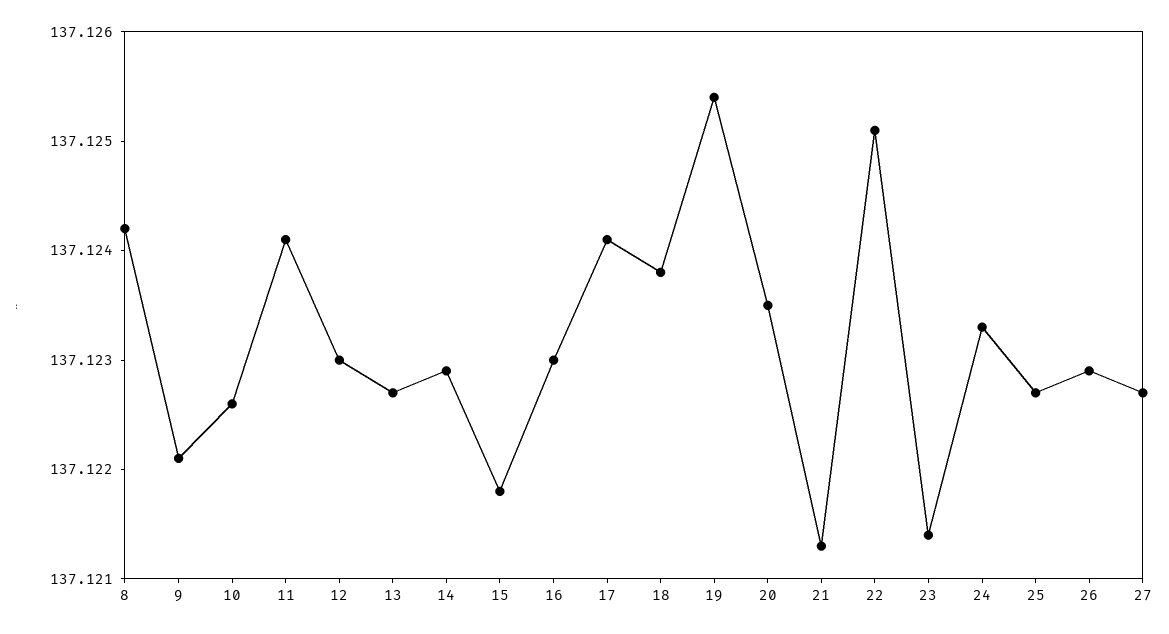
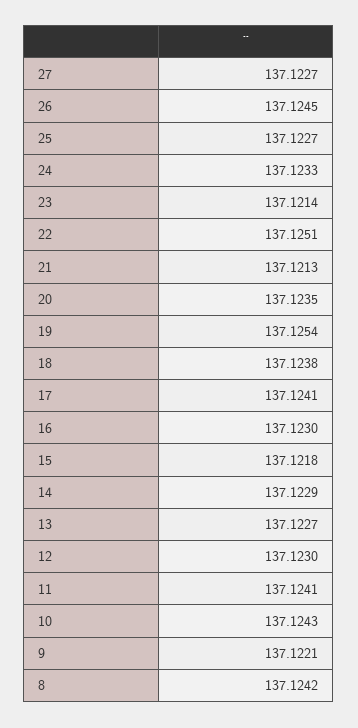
  {
    "8": 137.1242,
    "9": 137.1221,
-   "10": 137.1226,
+   "10": 137.1243,
    "11": 137.1241,
    "12": 137.123,
    "13": 137.1227,
    "14": 137.1229,
    "15": 137.1218,
    "16": 137.123,
    "17": 137.1241,
    "18": 137.1238,
    "19": 137.1254,
    "20": 137.1235,
    "21": 137.1213,
    "22": 137.1251,
    "23": 137.1214,
    "24": 137.1233,
    "25": 137.1227,
-   "26": 137.1229,
+   "26": 137.1245,
    "27": 137.1227
  }

